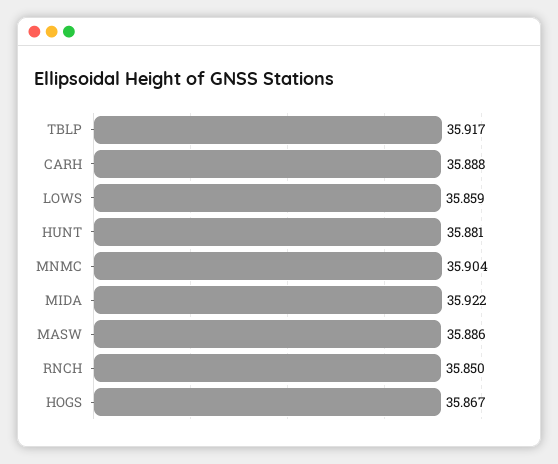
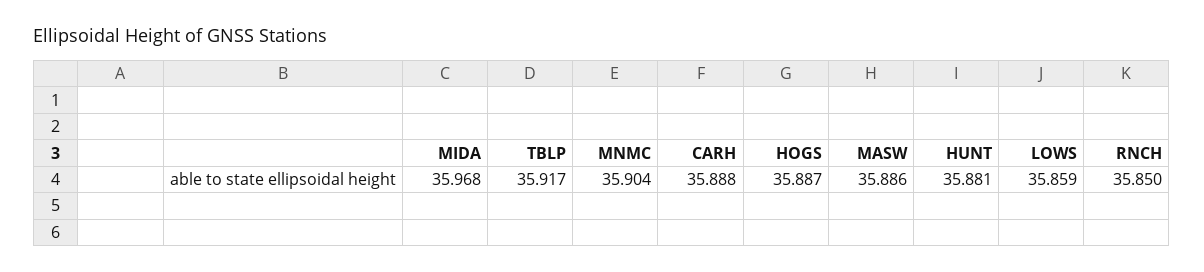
  {
    "TBLP": 35.917,
    "CARH": 35.888,
    "LOWS": 35.859,
    "HUNT": 35.881,
    "MNMC": 35.904,
-   "MIDA": 35.922,
+   "MIDA": 35.968,
    "MASW": 35.886,
    "RNCH": 35.85,
-   "HOGS": 35.867
+   "HOGS": 35.887
  }

